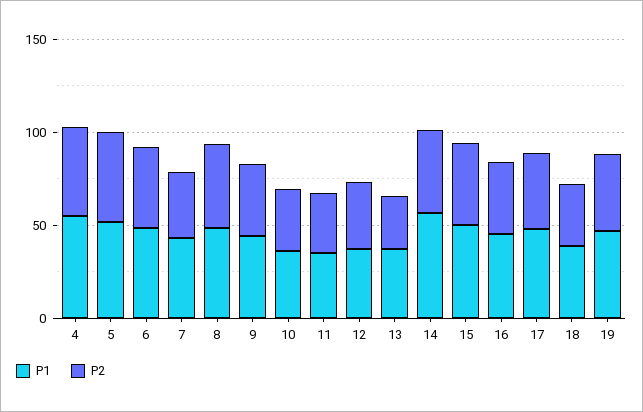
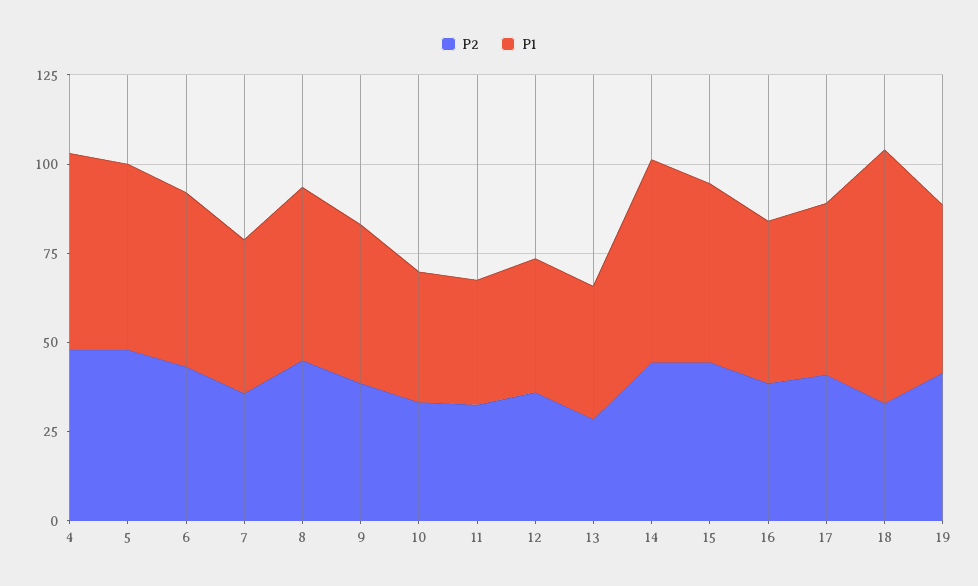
  {
    "P1": {
      "4": 55,
      "5": 50,
      "6": 50,
      "7": 45,
      "8": 50,
      "9": 45,
      "10": 35,
      "11": 35,
      "12": 40,
      "13": 35,
      "14": 55,
      "15": 50,
      "16": 45,
      "17": 50,
-     "18": 40,
+     "18": 70,
      "19": 45
    },
    "P2": {
      "4": 50,
      "5": 50,
      "6": 45,
      "7": 35,
      "8": 45,
      "9": 40,
      "10": 35,
      "11": 35,
      "12": 35,
      "13": 30,
      "14": 45,
      "15": 45,
      "16": 40,
      "17": 40,
      "18": 35,
      "19": 40
    }
  }

